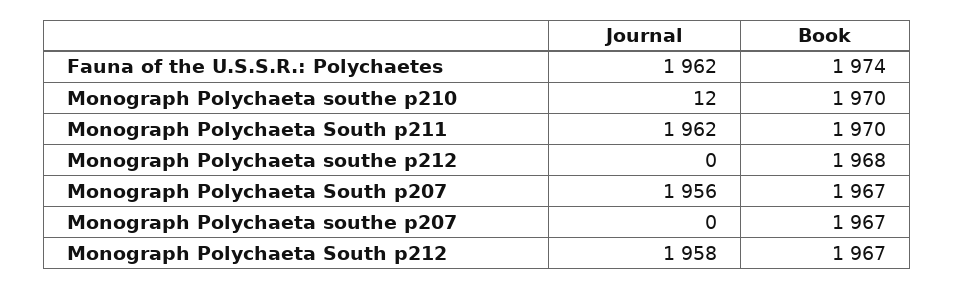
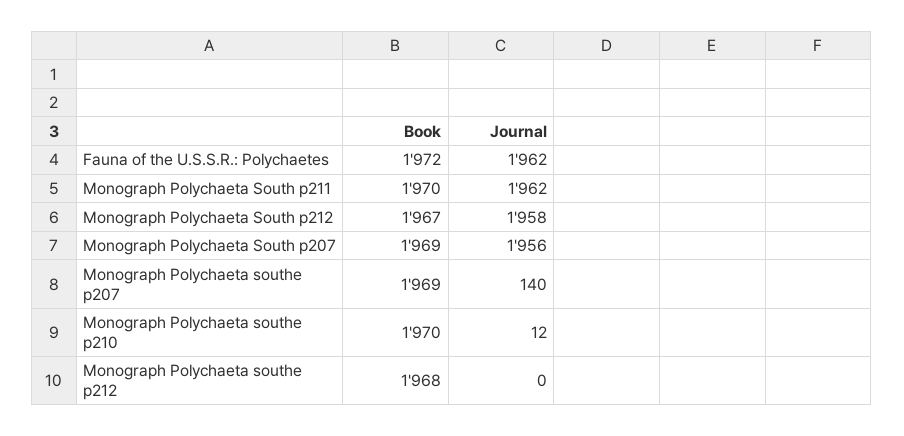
  {
    "Journal": {
      "Fauna of the U.S.S.R.: Polychaetes": 1962,
      "Monograph Polychaeta southe p210": 12,
      "Monograph Polychaeta South p211": 1962,
      "Monograph Polychaeta southe p212": 0,
      "Monograph Polychaeta South p207": 1956,
-     "Monograph Polychaeta southe p207": 0,
+     "Monograph Polychaeta southe p207": 140,
      "Monograph Polychaeta South p212": 1958
    },
    "Book": {
-     "Fauna of the U.S.S.R.: Polychaetes": 1974,
+     "Fauna of the U.S.S.R.: Polychaetes": 1972,
      "Monograph Polychaeta southe p210": 1970,
      "Monograph Polychaeta South p211": 1970,
      "Monograph Polychaeta southe p212": 1968,
-     "Monograph Polychaeta South p207": 1967,
+     "Monograph Polychaeta South p207": 1969,
-     "Monograph Polychaeta southe p207": 1967,
+     "Monograph Polychaeta southe p207": 1969,
      "Monograph Polychaeta South p212": 1967
    }
  }

